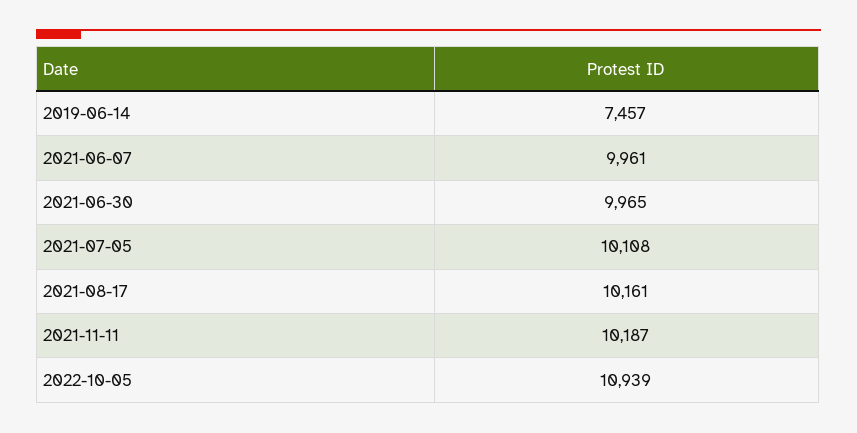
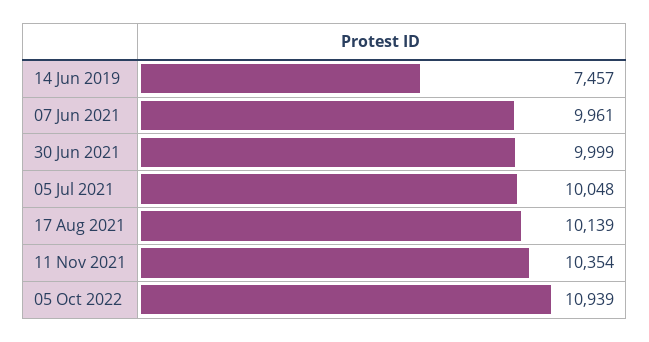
  {
    "2019-06-14": 7457,
    "2021-06-07": 9961,
-   "2021-06-30": 9965,
+   "2021-06-30": 9999,
-   "2021-07-05": 10108,
+   "2021-07-05": 10048,
-   "2021-08-17": 10161,
+   "2021-08-17": 10139,
-   "2021-11-11": 10187,
+   "2021-11-11": 10354,
    "2022-10-05": 10939
  }

